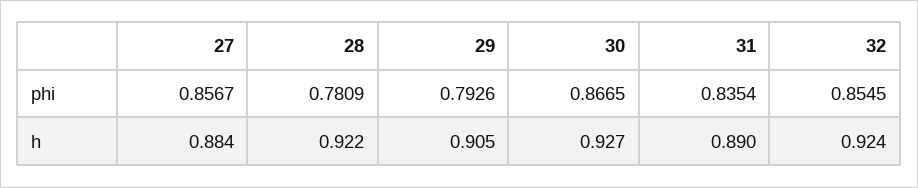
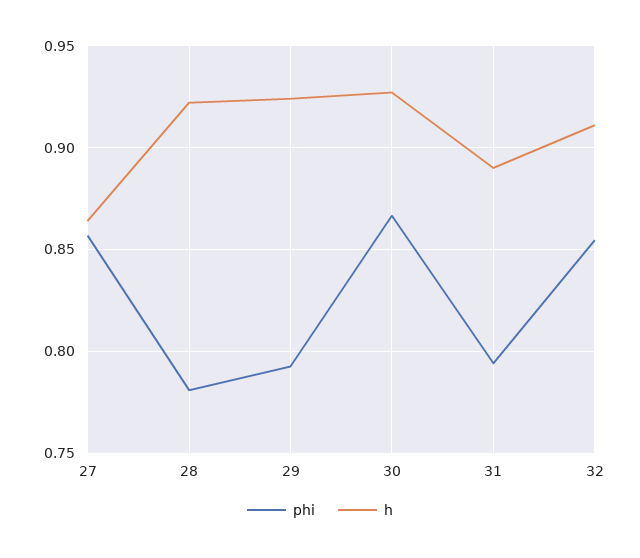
  {
    "phi": {
      "27": 0.8567,
      "28": 0.7809,
      "29": 0.7926,
      "30": 0.8665,
-     "31": 0.8354,
+     "31": 0.795,
      "32": 0.8545
    },
    "h": {
-     "27": 0.884,
+     "27": 0.865,
      "28": 0.922,
-     "29": 0.905,
+     "29": 0.925,
      "30": 0.927,
      "31": 0.89,
-     "32": 0.924
+     "32": 0.91
    }
  }

